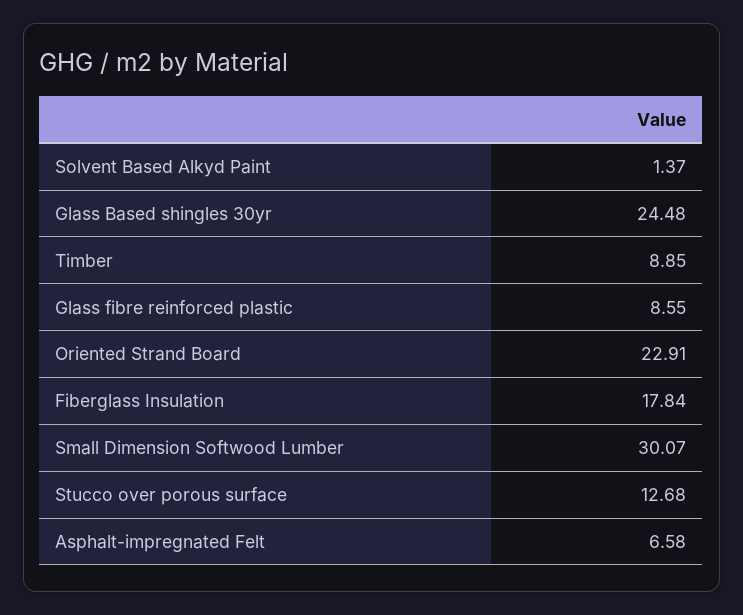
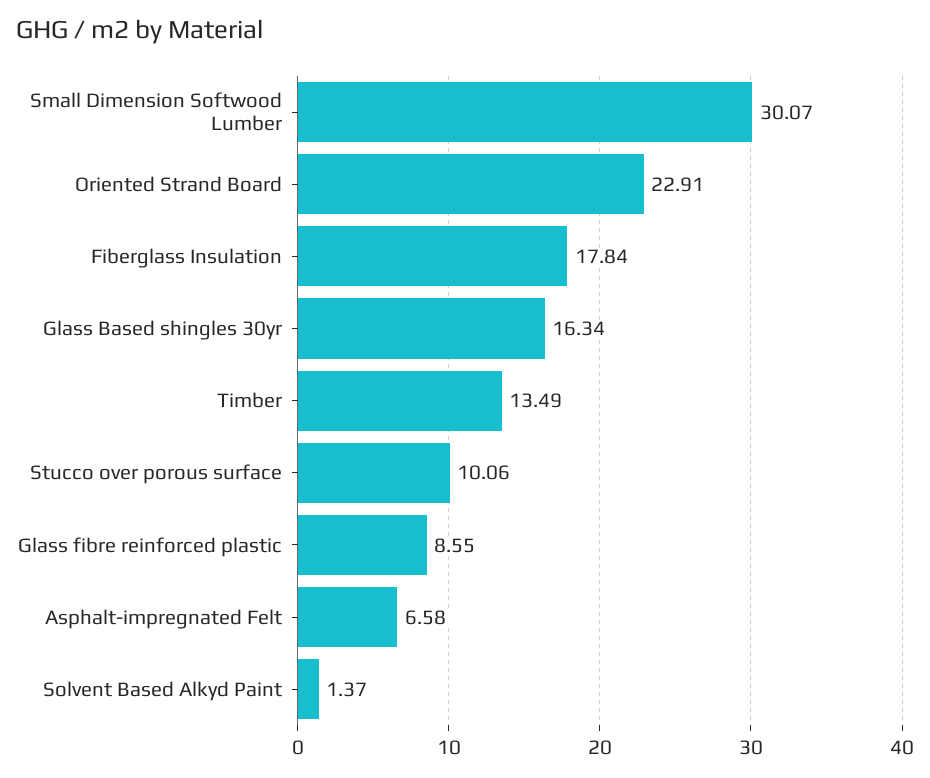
  {
    "Solvent Based Alkyd Paint": 1.37,
-   "Glass Based shingles 30yr": 24.48,
+   "Glass Based shingles 30yr": 16.34,
-   "Timber": 8.85,
+   "Timber": 13.49,
    "Glass fibre reinforced plastic": 8.55,
    "Oriented Strand Board": 22.91,
    "Fiberglass Insulation": 17.84,
    "Small Dimension Softwood Lumber": 30.07,
-   "Stucco over porous surface": 12.68,
+   "Stucco over porous surface": 10.06,
    "Asphalt-impregnated Felt": 6.58
  }

